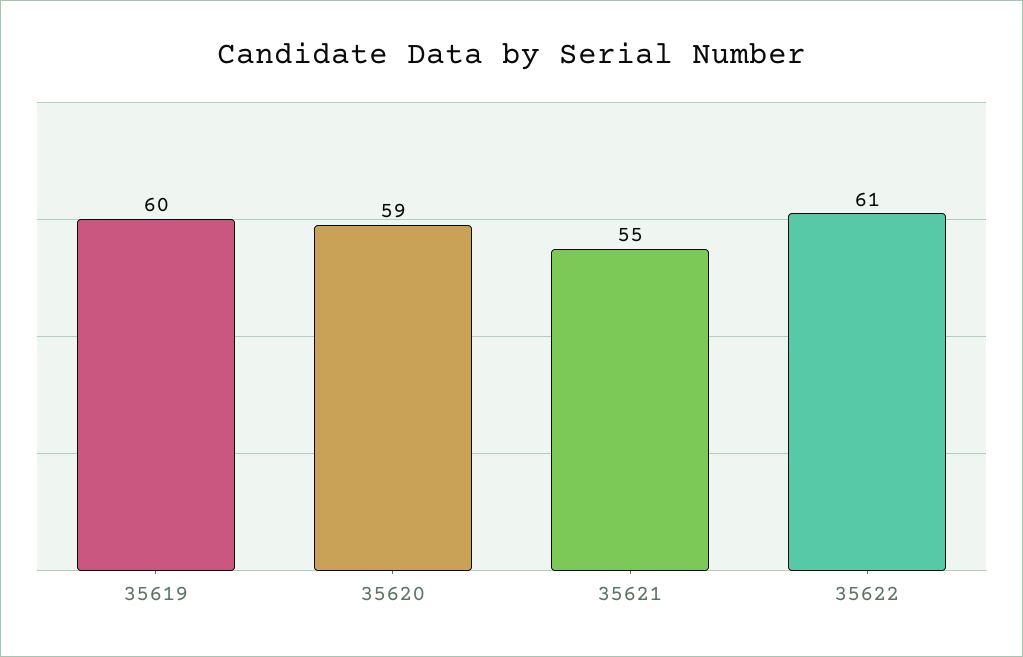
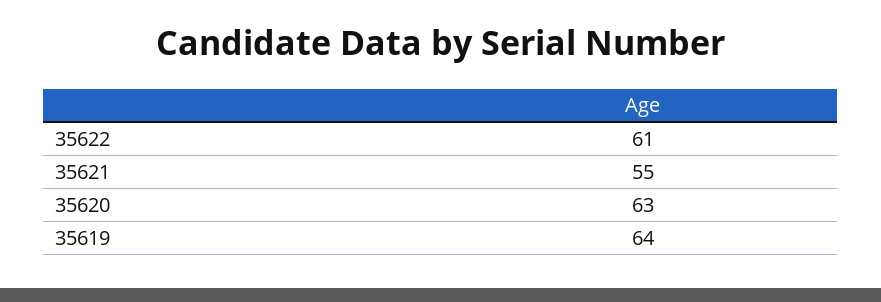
  {
-   "35619": 60,
+   "35619": 64,
-   "35620": 59,
+   "35620": 63,
    "35621": 55,
    "35622": 61
  }

